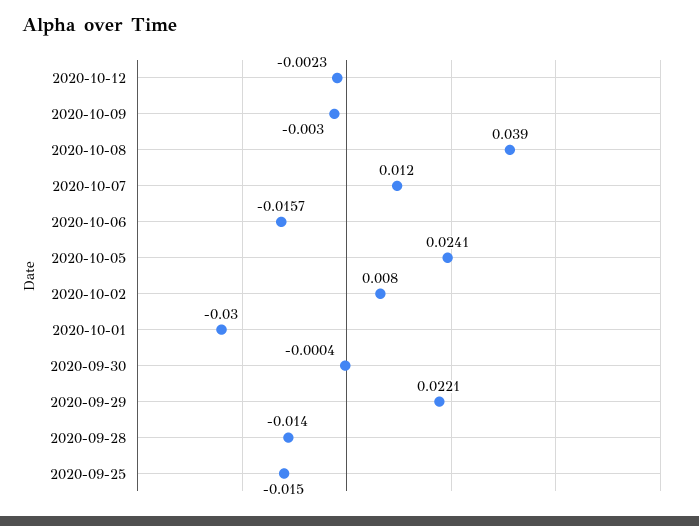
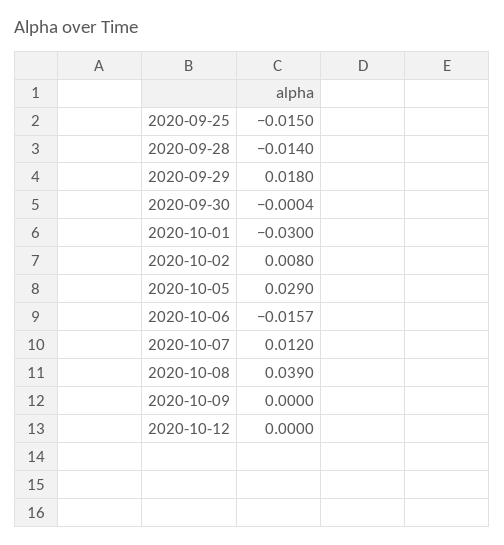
  {
-   "2020-10-12": -0.0023,
+   "2020-10-12": 0,
-   "2020-10-09": -0.003,
+   "2020-10-09": 0,
    "2020-10-08": 0.039,
    "2020-10-07": 0.012,
    "2020-10-06": -0.0157,
-   "2020-10-05": 0.0241,
+   "2020-10-05": 0.029,
    "2020-10-02": 0.008,
    "2020-10-01": -0.03,
    "2020-09-30": -0.0004,
-   "2020-09-29": 0.0221,
+   "2020-09-29": 0.018,
    "2020-09-28": -0.014,
    "2020-09-25": -0.015
  }

